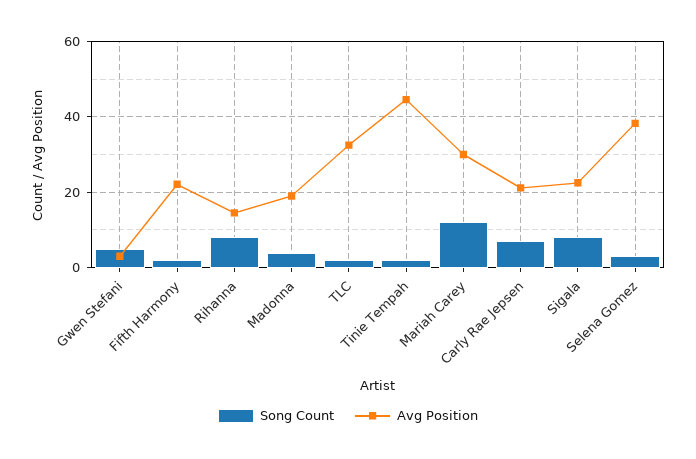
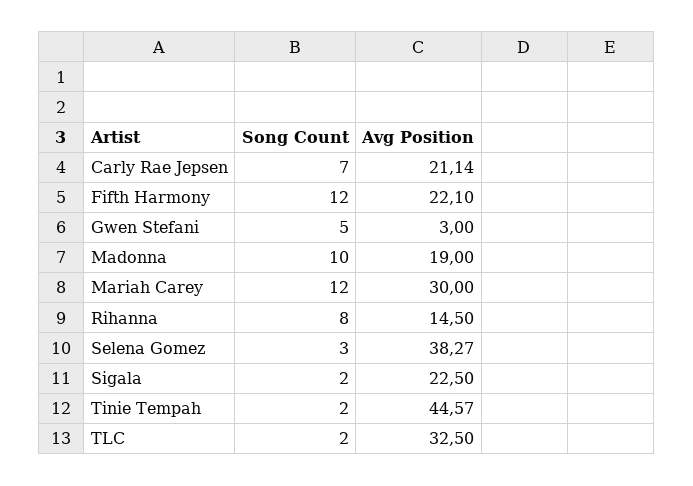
  {
    "Song Count": {
      "Gwen Stefani": 5,
-     "Fifth Harmony": 2,
+     "Fifth Harmony": 12,
      "Rihanna": 8,
-     "Madonna": 4,
+     "Madonna": 10,
      "TLC": 2,
      "Tinie Tempah": 2,
      "Mariah Carey": 12,
      "Carly Rae Jepsen": 7,
-     "Sigala": 8,
+     "Sigala": 2,
      "Selena Gomez": 3
    },
    "Avg Position": {
      "Gwen Stefani": 3,
      "Fifth Harmony": 22.1,
      "Rihanna": 14.5,
      "Madonna": 19,
      "TLC": 32.5,
      "Tinie Tempah": 44.57,
      "Mariah Carey": 30,
      "Carly Rae Jepsen": 21.14,
      "Sigala": 22.5,
      "Selena Gomez": 38.27
    }
  }

